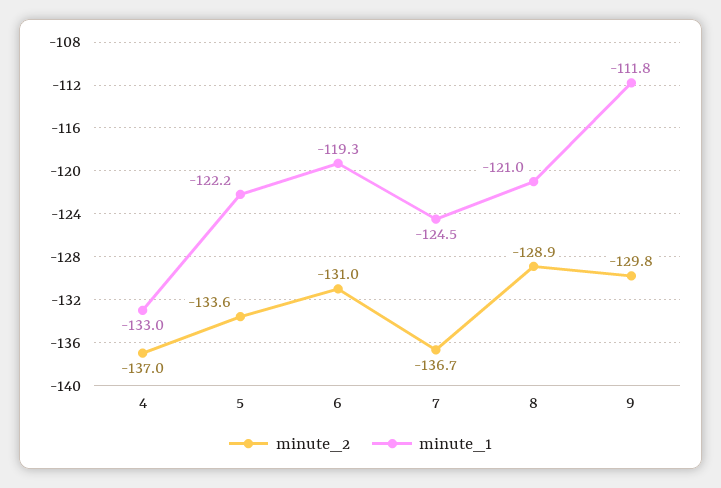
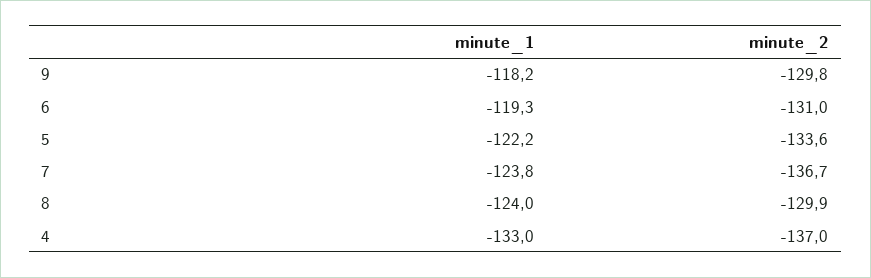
  {
    "minute_2": {
      "4": -137,
      "5": -133.6,
      "6": -131,
      "7": -136.7,
-     "8": -128.9,
+     "8": -129.9,
      "9": -129.8
    },
    "minute_1": {
      "4": -133,
      "5": -122.2,
      "6": -119.3,
-     "7": -124.5,
+     "7": -123.8,
-     "8": -121,
+     "8": -124,
-     "9": -111.8
+     "9": -118.2
    }
  }

